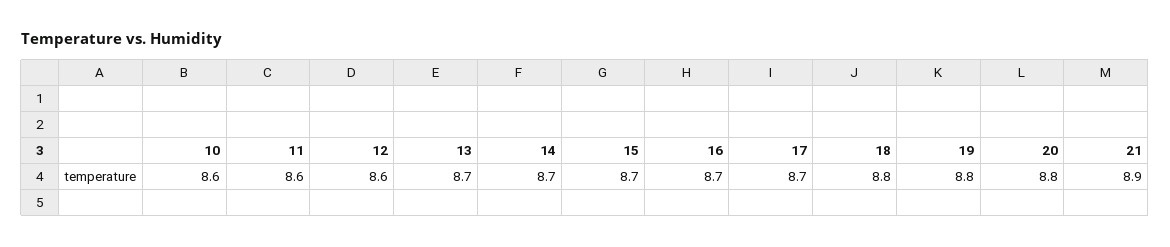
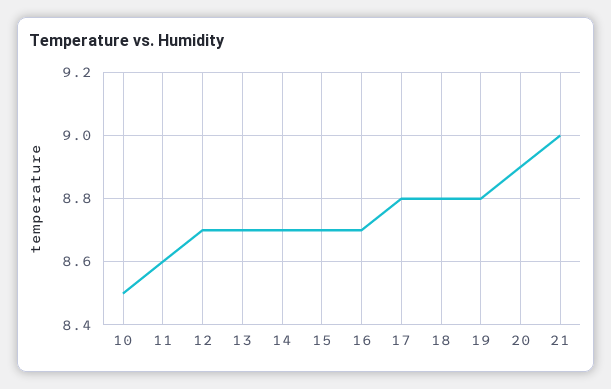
  {
-   "10": 8.6,
+   "10": 8.5,
    "11": 8.6,
-   "12": 8.6,
+   "12": 8.7,
    "13": 8.7,
    "14": 8.7,
    "15": 8.7,
    "16": 8.7,
-   "17": 8.7,
+   "17": 8.8,
    "18": 8.8,
    "19": 8.8,
-   "20": 8.8,
+   "20": 8.9,
-   "21": 8.9
+   "21": 9
  }

